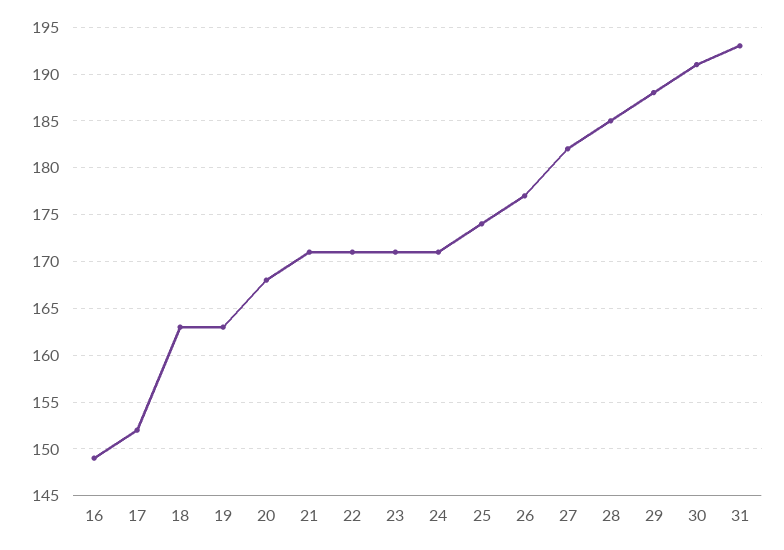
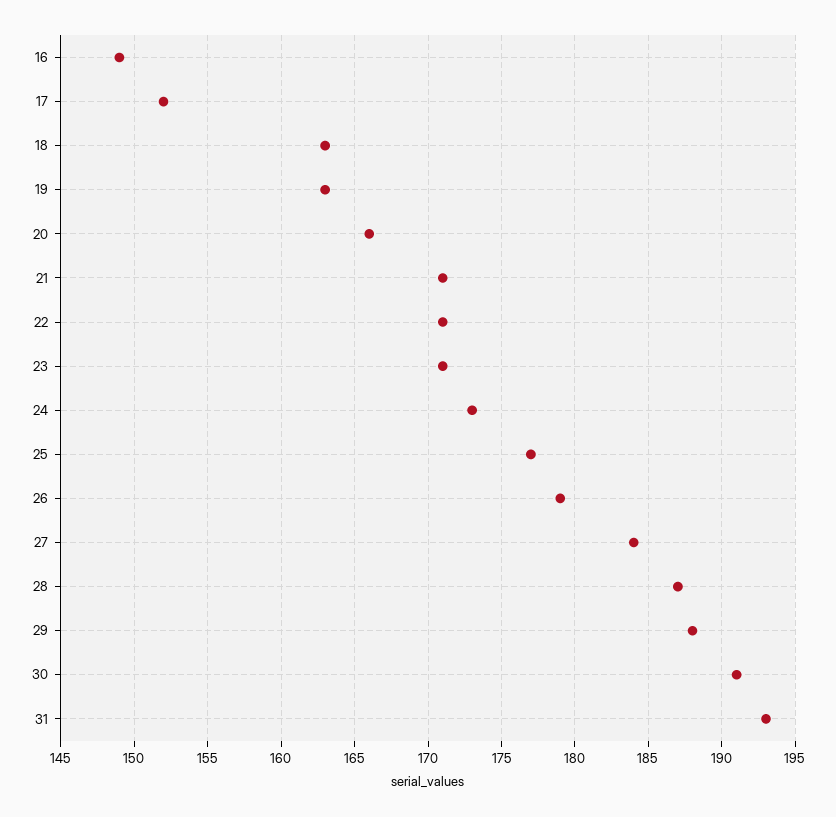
  {
    "16": 149,
    "17": 152,
    "18": 163,
    "19": 163,
-   "20": 168,
+   "20": 166,
    "21": 171,
    "22": 171,
    "23": 171,
-   "24": 171,
+   "24": 173,
-   "25": 174,
+   "25": 177,
-   "26": 177,
+   "26": 179,
-   "27": 182,
+   "27": 184,
-   "28": 185,
+   "28": 187,
    "29": 188,
    "30": 191,
    "31": 193
  }

